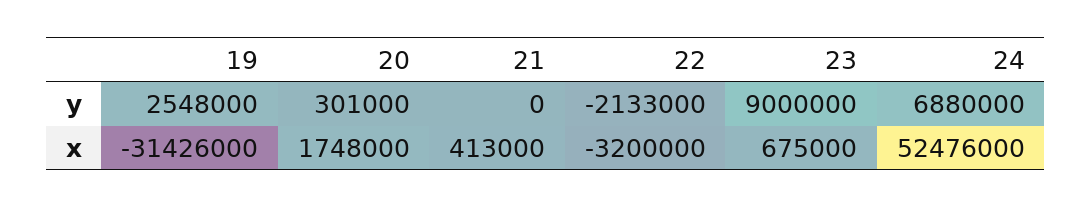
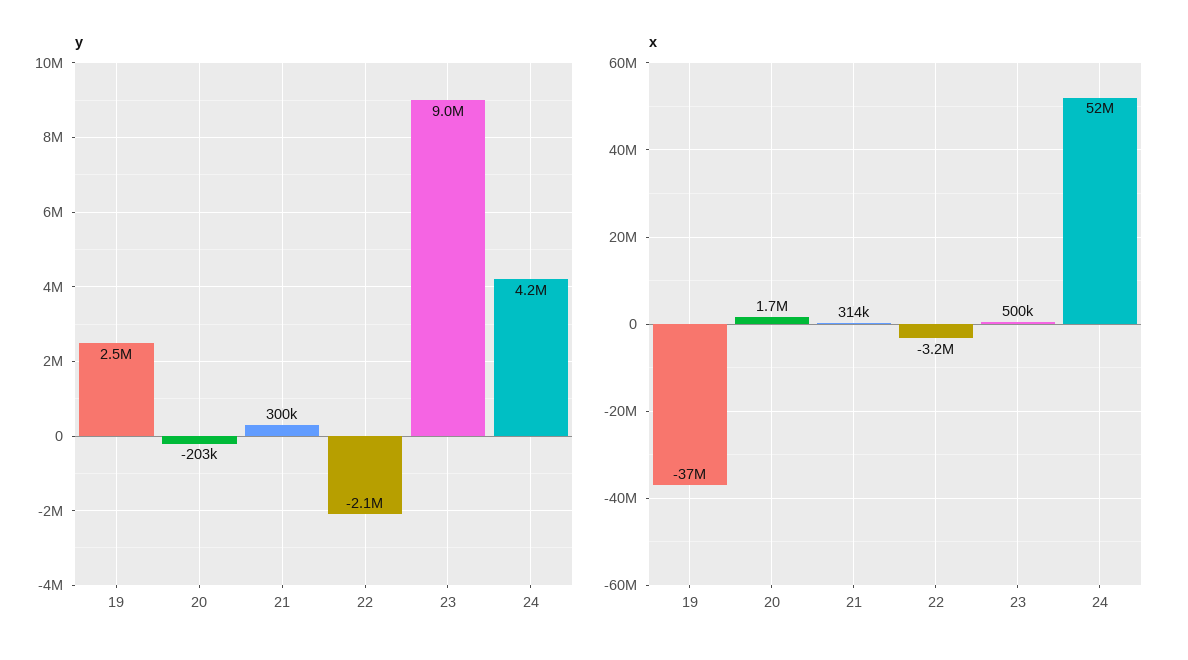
  {
    "y": {
      "19": 2548000,
-     "20": 301000,
+     "20": -203000,
-     "21": 0,
+     "21": 300000,
      "22": -2133000,
      "23": 9000000,
-     "24": 6880000
+     "24": 4200000
    },
    "x": {
-     "19": -31426000,
+     "19": -37000000,
      "20": 1748000,
-     "21": 413000,
+     "21": 314000,
      "22": -3200000,
-     "23": 675000,
+     "23": 500000,
      "24": 52476000
    }
  }

